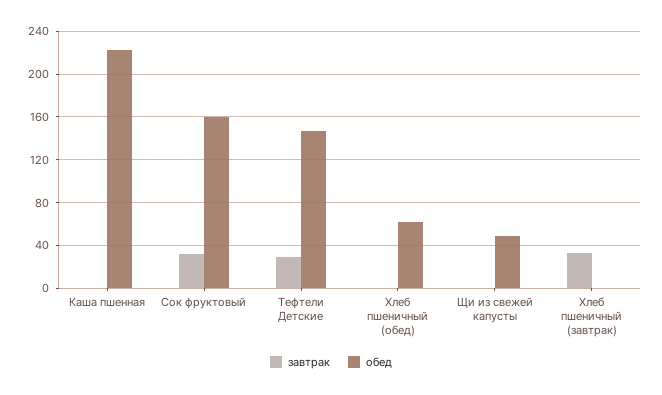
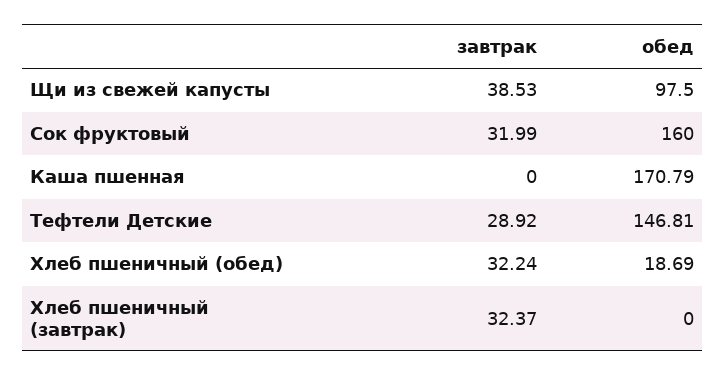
  {
    "завтрак": {
      "Каша пшенная": 0,
      "Сок фруктовый": 31.99,
      "Тефтели Детские": 28.92,
-     "Хлеб пшеничный (обед)": 0,
+     "Хлеб пшеничный (обед)": 32.24,
-     "Щи из свежей капусты": 0,
+     "Щи из свежей капусты": 38.53,
      "Хлеб пшеничный (завтрак)": 32.37
    },
    "обед": {
-     "Каша пшенная": 220,
+     "Каша пшенная": 170.79,
      "Сок фруктовый": 160,
      "Тефтели Детские": 146.81,
-     "Хлеб пшеничный (обед)": 60,
+     "Хлеб пшеничный (обед)": 18.69,
-     "Щи из свежей капусты": 50,
+     "Щи из свежей капусты": 97.5,
      "Хлеб пшеничный (завтрак)": 0
    }
  }

